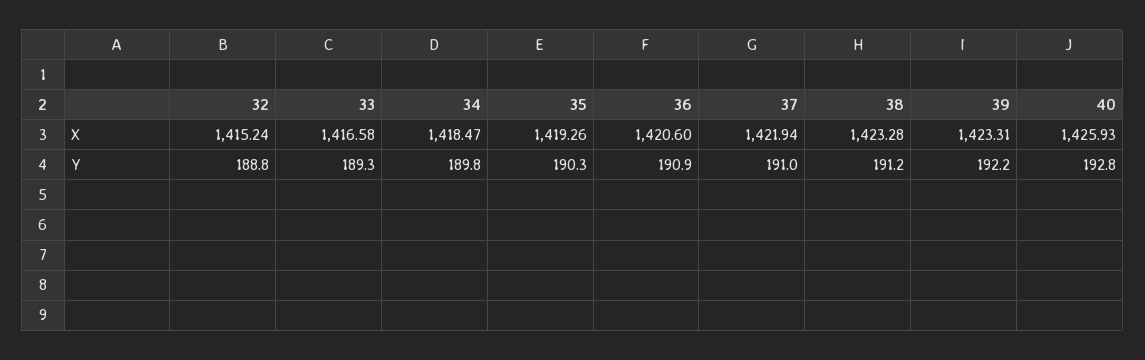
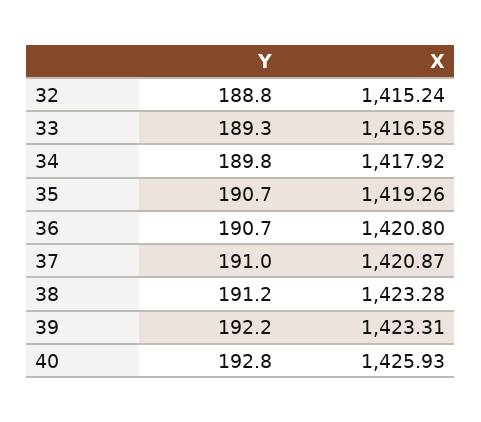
  {
    "32": {
      "X": 1415.24,
      "Y": 188.8
    },
    "33": {
      "X": 1416.58,
      "Y": 189.3
    },
    "34": {
-     "X": 1418.47,
+     "X": 1417.92,
      "Y": 189.8
    },
    "35": {
      "X": 1419.26,
-     "Y": 190.3
+     "Y": 190.7
    },
    "36": {
-     "X": 1420.6,
+     "X": 1420.8,
-     "Y": 190.9
+     "Y": 190.7
    },
    "37": {
-     "X": 1421.94,
+     "X": 1420.87,
      "Y": 191
    },
    "38": {
      "X": 1423.28,
      "Y": 191.2
    },
    "39": {
      "X": 1423.31,
      "Y": 192.2
    },
    "40": {
      "X": 1425.93,
      "Y": 192.8
    }
  }

